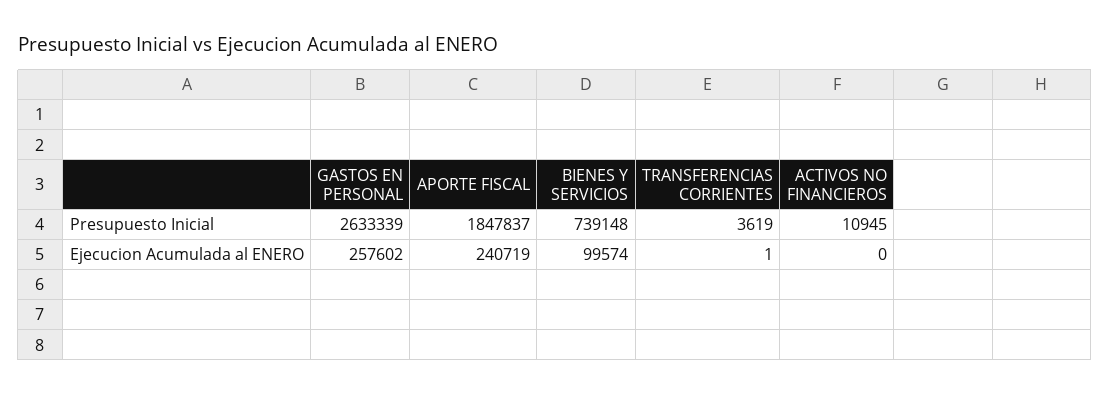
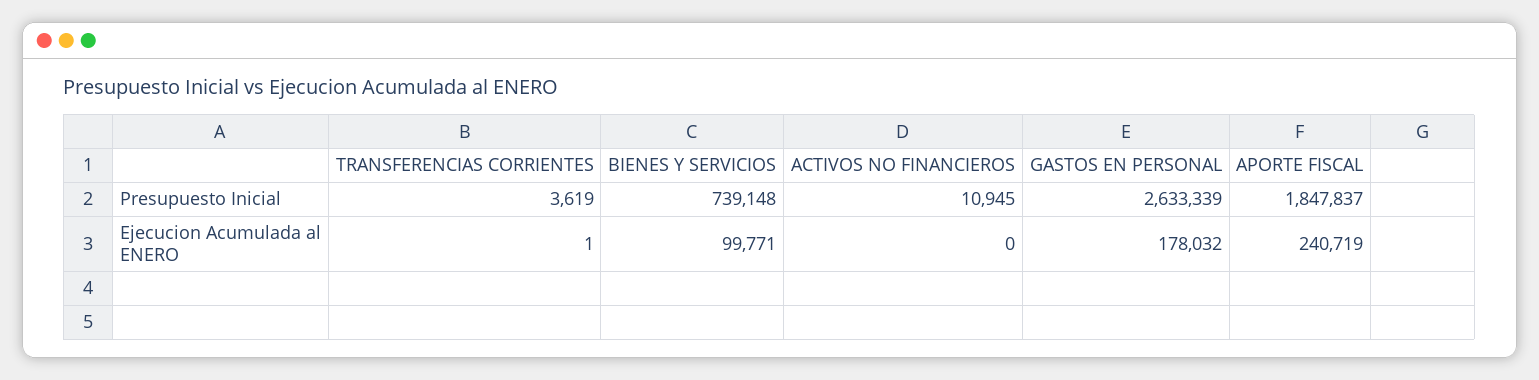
  {
    "GASTOS EN PERSONAL": {
      "Presupuesto Inicial": 2633339,
-     "Ejecucion Acumulada al ENERO": 257602
+     "Ejecucion Acumulada al ENERO": 178032
    },
    "APORTE FISCAL": {
      "Presupuesto Inicial": 1847837,
      "Ejecucion Acumulada al ENERO": 240719
    },
    "BIENES Y SERVICIOS": {
      "Presupuesto Inicial": 739148,
-     "Ejecucion Acumulada al ENERO": 99574
+     "Ejecucion Acumulada al ENERO": 99771
    },
    "TRANSFERENCIAS CORRIENTES": {
      "Presupuesto Inicial": 3619,
      "Ejecucion Acumulada al ENERO": 1
    },
    "ACTIVOS NO FINANCIEROS": {
      "Presupuesto Inicial": 10945,
      "Ejecucion Acumulada al ENERO": 0
    }
  }

